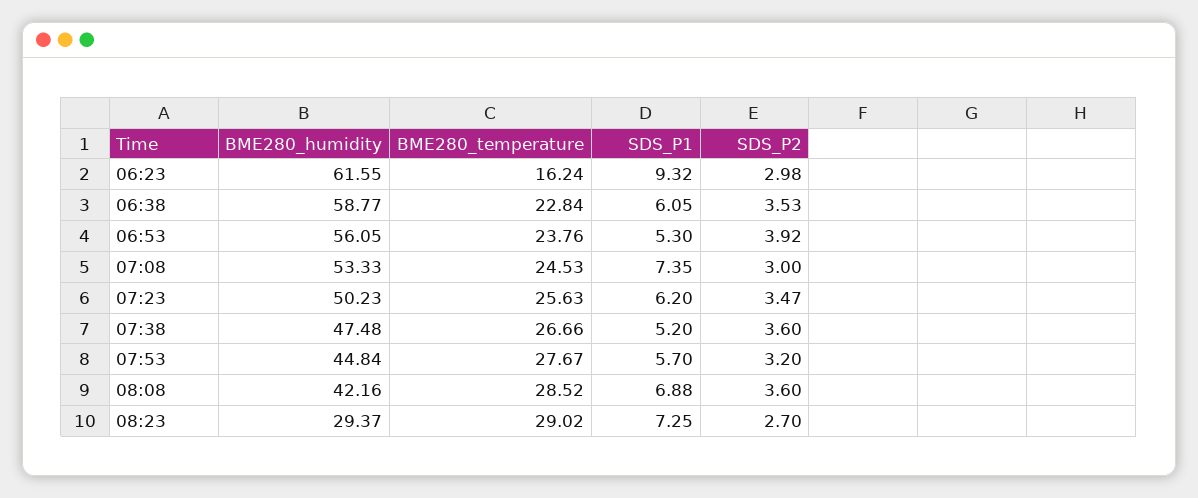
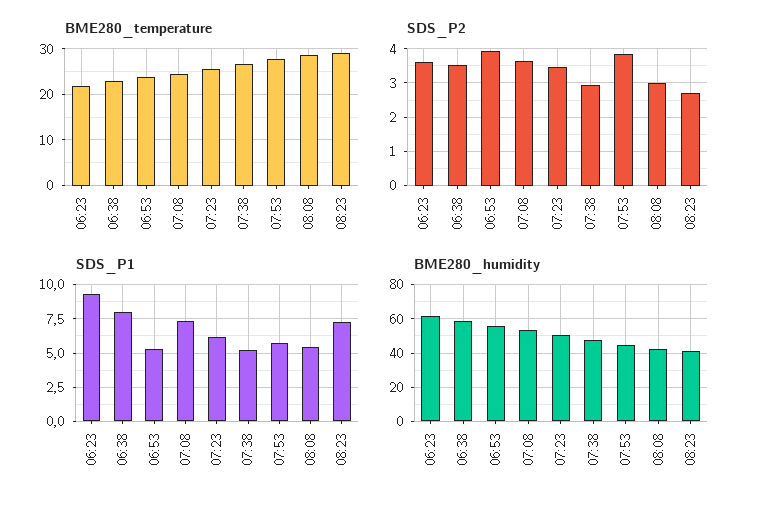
  {
    "BME280_humidity": {
      "06:23": 61.55,
      "06:38": 58.77,
      "06:53": 56.05,
      "07:08": 53.33,
      "07:23": 50.23,
      "07:38": 47.48,
      "07:53": 44.84,
      "08:08": 42.16,
-     "08:23": 29.37
+     "08:23": 40
    },
    "BME280_temperature": {
-     "06:23": 16.24,
+     "06:23": 22,
      "06:38": 22.84,
      "06:53": 23.76,
      "07:08": 24.53,
      "07:23": 25.63,
      "07:38": 26.66,
      "07:53": 27.67,
      "08:08": 28.52,
      "08:23": 29.02
    },
    "SDS_P1": {
      "06:23": 9.32,
-     "06:38": 6.05,
+     "06:38": 8,
      "06:53": 5.3,
      "07:08": 7.35,
      "07:23": 6.2,
      "07:38": 5.2,
      "07:53": 5.7,
-     "08:08": 6.88,
+     "08:08": 5.5,
      "08:23": 7.25
    },
    "SDS_P2": {
-     "06:23": 2.98,
+     "06:23": 3.6,
      "06:38": 3.53,
      "06:53": 3.92,
-     "07:08": 3,
+     "07:08": 3.6,
      "07:23": 3.47,
-     "07:38": 3.6,
+     "07:38": 3,
-     "07:53": 3.2,
+     "07:53": 3.8,
-     "08:08": 3.6,
+     "08:08": 3,
      "08:23": 2.7
    }
  }

